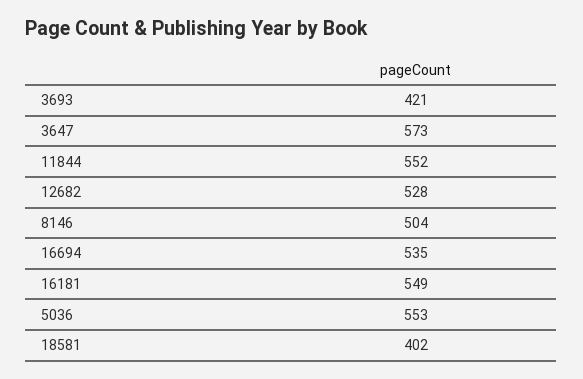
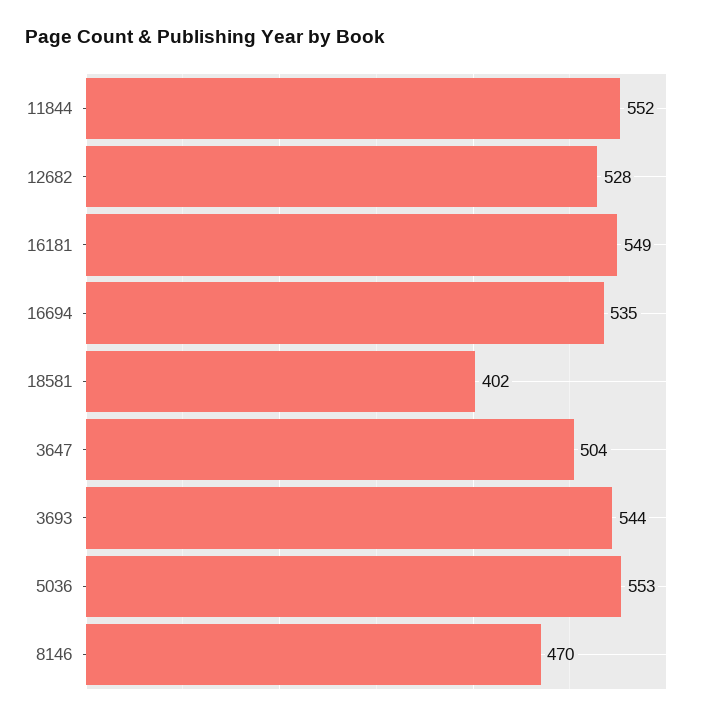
  {
-   "3693": 421,
+   "3693": 544,
-   "3647": 573,
+   "3647": 504,
    "11844": 552,
    "12682": 528,
-   "8146": 504,
+   "8146": 470,
    "16694": 535,
    "16181": 549,
    "5036": 553,
    "18581": 402
  }

